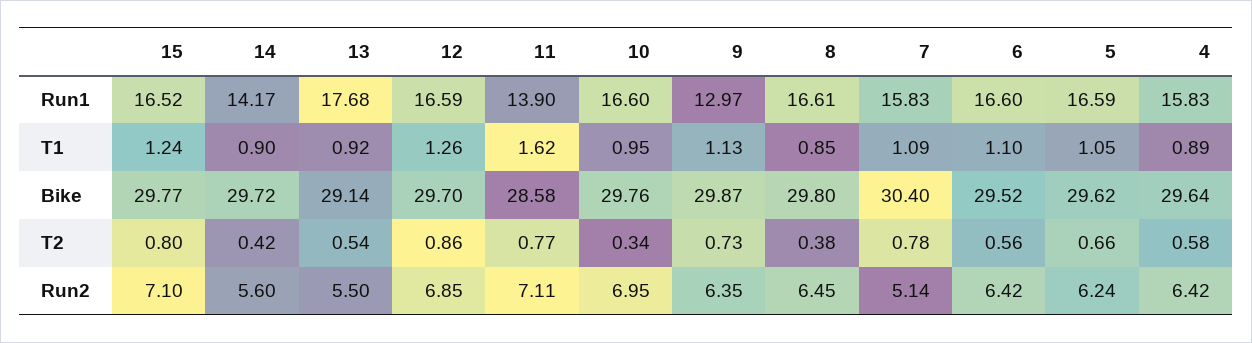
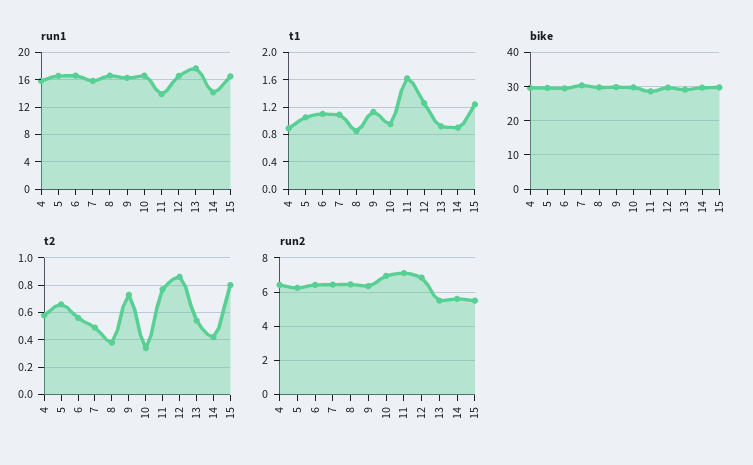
  {
    "Run1": {
      "15": 16.52,
      "14": 14.17,
      "13": 17.68,
      "12": 16.59,
      "11": 13.9,
      "10": 16.6,
-     "9": 12.97,
+     "9": 16,
      "8": 16.61,
      "7": 15.83,
      "6": 16.6,
      "5": 16.59,
      "4": 15.83
    },
    "T1": {
      "15": 1.24,
      "14": 0.9,
      "13": 0.92,
      "12": 1.26,
      "11": 1.62,
      "10": 0.95,
      "9": 1.13,
      "8": 0.85,
      "7": 1.09,
      "6": 1.1,
      "5": 1.05,
      "4": 0.89
    },
    "Bike": {
      "15": 29.77,
      "14": 29.72,
      "13": 29.14,
      "12": 29.7,
      "11": 28.58,
      "10": 29.76,
      "9": 29.87,
      "8": 29.8,
      "7": 30.4,
      "6": 29.52,
      "5": 29.62,
      "4": 29.64
    },
    "T2": {
      "15": 0.8,
      "14": 0.42,
      "13": 0.54,
      "12": 0.86,
      "11": 0.77,
      "10": 0.34,
      "9": 0.73,
      "8": 0.38,
-     "7": 0.78,
+     "7": 0.5,
      "6": 0.56,
      "5": 0.66,
      "4": 0.58
    },
    "Run2": {
-     "15": 7.1,
+     "15": 5.5,
      "14": 5.6,
      "13": 5.5,
      "12": 6.85,
      "11": 7.11,
      "10": 6.95,
      "9": 6.35,
      "8": 6.45,
-     "7": 5.14,
+     "7": 6.5,
      "6": 6.42,
      "5": 6.24,
      "4": 6.42
    }
  }

